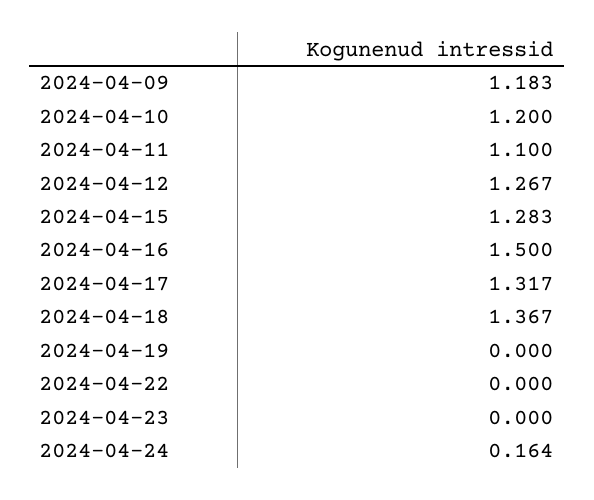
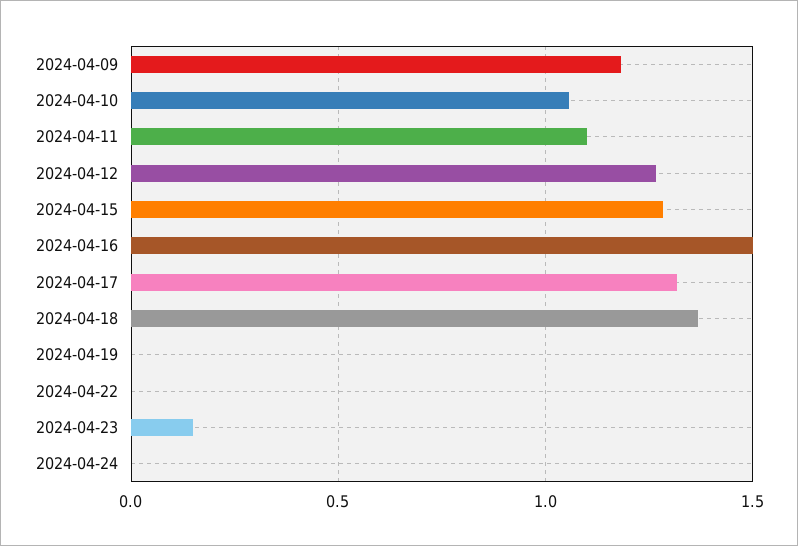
  {
    "2024-04-09": 1.183,
-   "2024-04-10": 1.2,
+   "2024-04-10": 1.05,
    "2024-04-11": 1.1,
    "2024-04-12": 1.267,
    "2024-04-15": 1.283,
    "2024-04-16": 1.5,
    "2024-04-17": 1.317,
    "2024-04-18": 1.367,
    "2024-04-19": 0,
    "2024-04-22": 0,
-   "2024-04-23": 0,
+   "2024-04-23": 0.15,
-   "2024-04-24": 0.164
+   "2024-04-24": 0
  }

